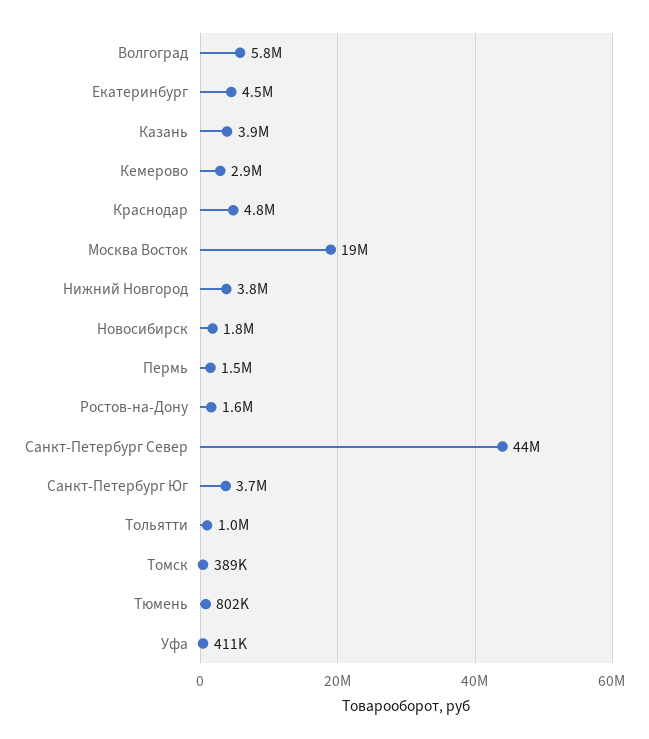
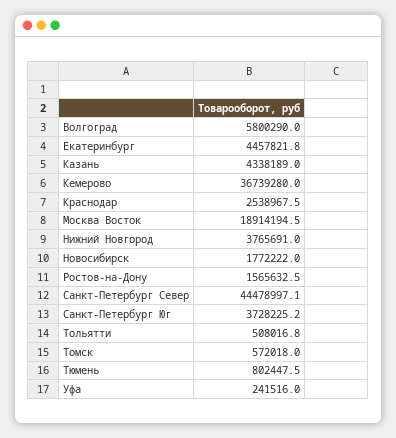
  {
    "Волгоград": 5800290,
    "Екатеринбург": 4457821.8,
-   "Казань": 3900000,
+   "Казань": 4338189,
-   "Кемерово": 2900000,
+   "Кемерово": 36739280,
-   "Краснодар": 4800000,
+   "Краснодар": 2538967.5,
    "Москва Восток": 18914194.5,
    "Нижний Новгород": 3765691,
    "Новосибирск": 1772222,
-   "Пермь": 1500000,
    "Ростов-на-Дону": 1565632.5,
    "Санкт-Петербург Север": 44478997.1,
    "Санкт-Петербург Юг": 3728225.2,
-   "Тольятти": 1000000,
+   "Тольятти": 508016.8,
-   "Томск": 389000,
+   "Томск": 572018,
    "Тюмень": 802447.5,
-   "Уфа": 411000
+   "Уфа": 241516
  }

